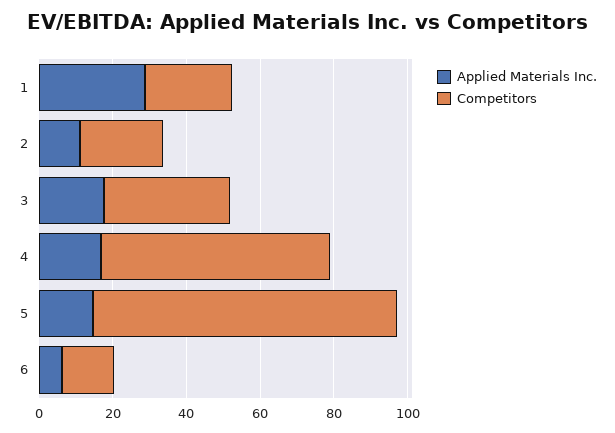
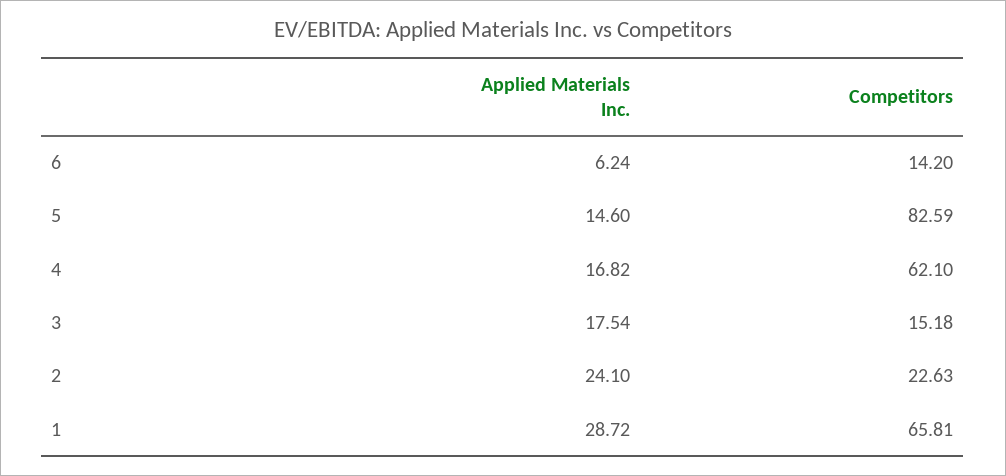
  {
    "Applied Materials Inc.": {
      "1": 28.72,
-     "2": 10,
+     "2": 24.1,
      "3": 17.54,
      "4": 16.82,
      "5": 14.6,
      "6": 6.24
    },
    "Competitors": {
-     "1": 25,
+     "1": 65.81,
      "2": 22.63,
-     "3": 35,
+     "3": 15.18,
      "4": 62.1,
      "5": 82.59,
      "6": 14.2
    }
  }

